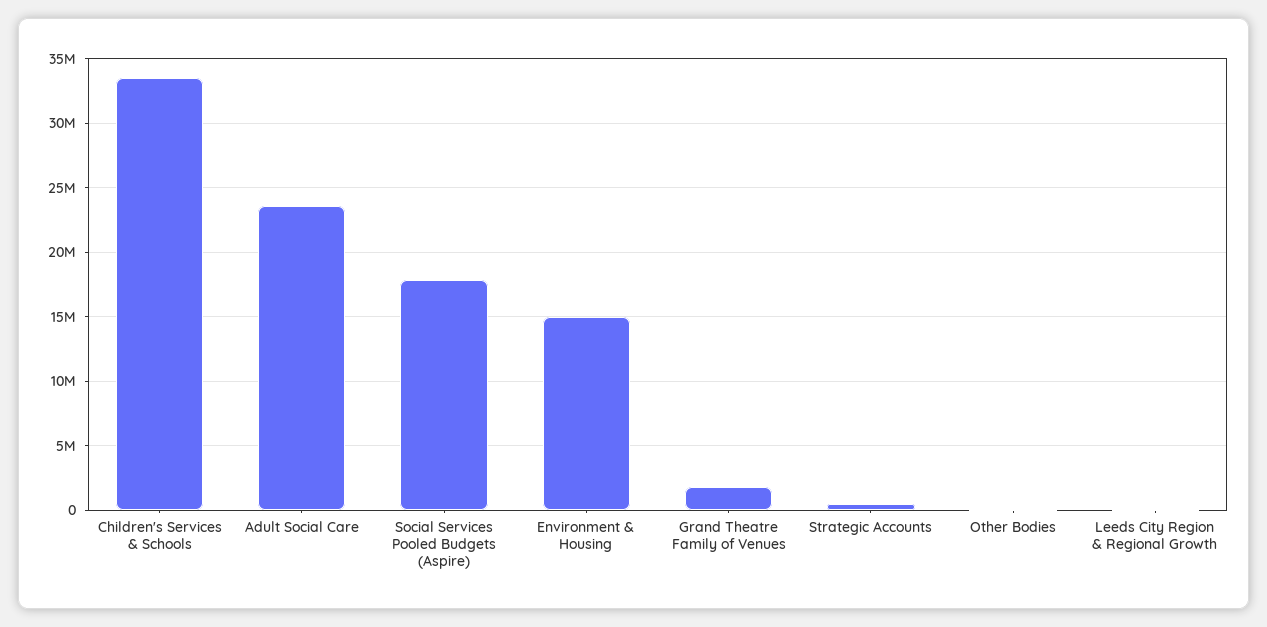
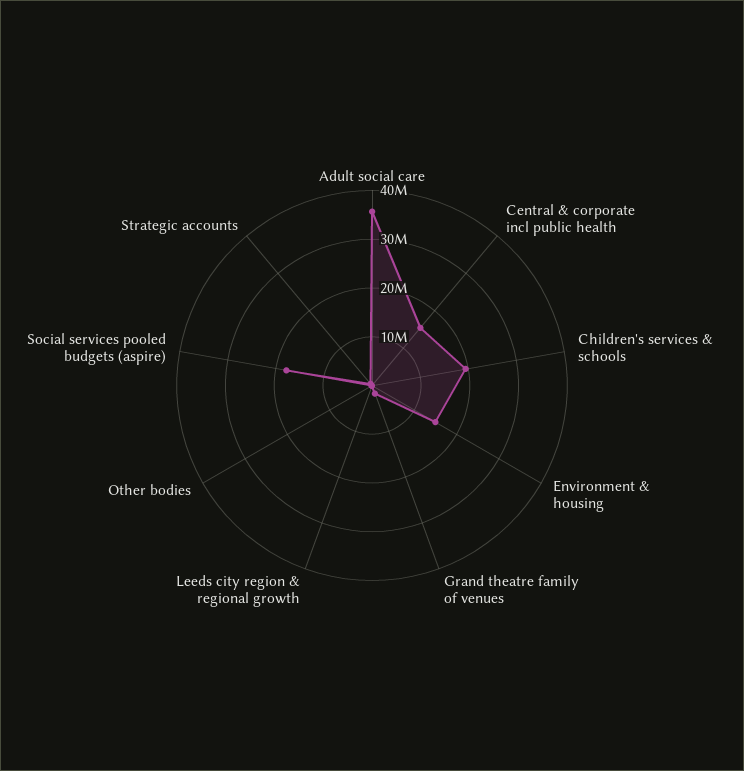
  {
-   "Children's Services & Schools": 33500000,
+   "Children's Services & Schools": 20000000,
-   "Adult Social Care": 23500000,
+   "Adult Social Care": 36000000,
    "Social Services Pooled Budgets (Aspire)": 18000000,
    "Environment & Housing": 15000000,
    "Grand Theatre Family of Venues": 2000000,
    "Strategic Accounts": 500000,
    "Other Bodies": 0,
-   "Leeds City Region & Regional Growth": 0
+   "Leeds City Region & Regional Growth": 0,
+   "Central & corporate incl public health": 16000000
  }

